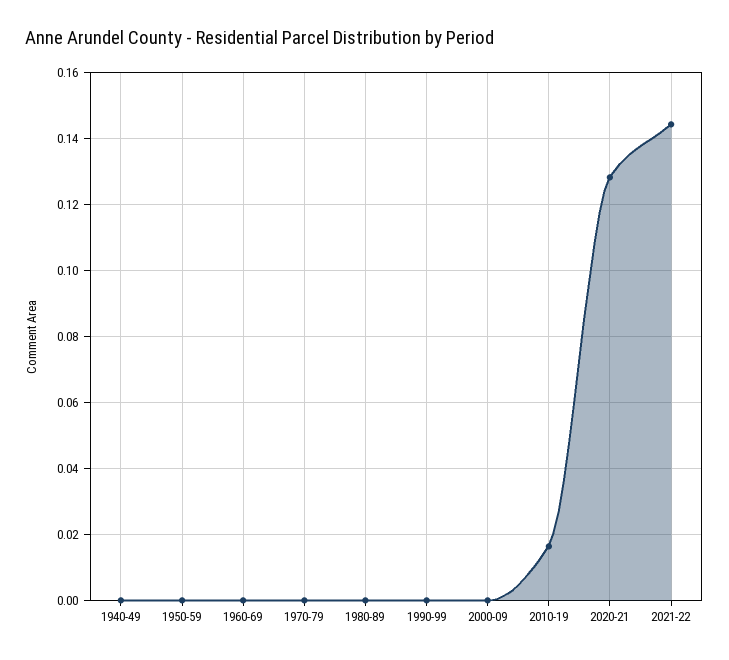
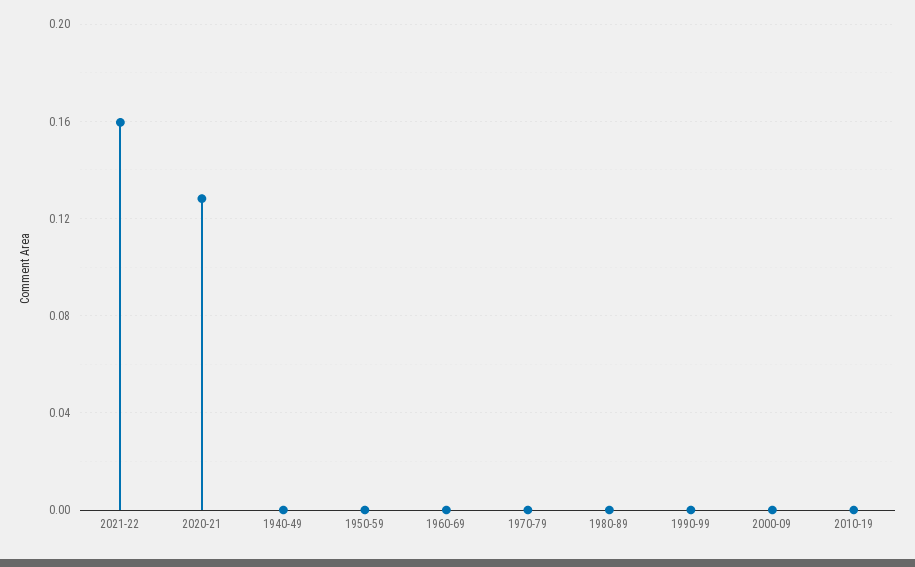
  {
    "1940-49": 0,
    "1950-59": 0,
    "1960-69": 0,
    "1970-79": 0,
    "1980-89": 0,
    "1990-99": 0,
    "2000-09": 0,
-   "2010-19": 0.016,
+   "2010-19": 0,
    "2020-21": 0.128,
-   "2021-22": 0.144
+   "2021-22": 0.16
  }

